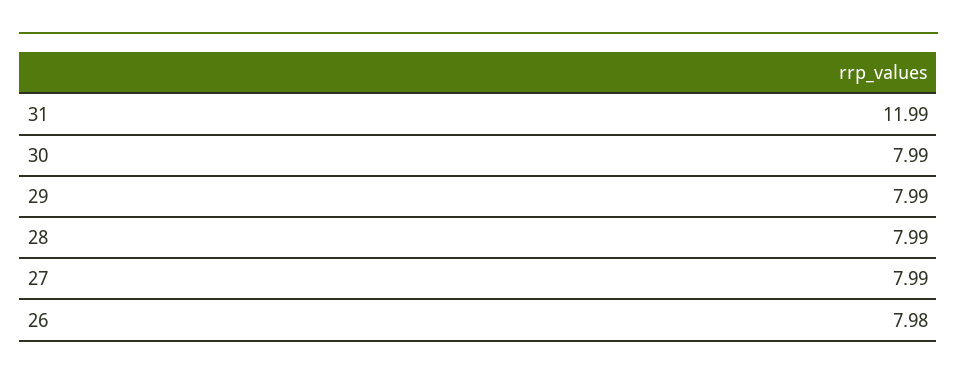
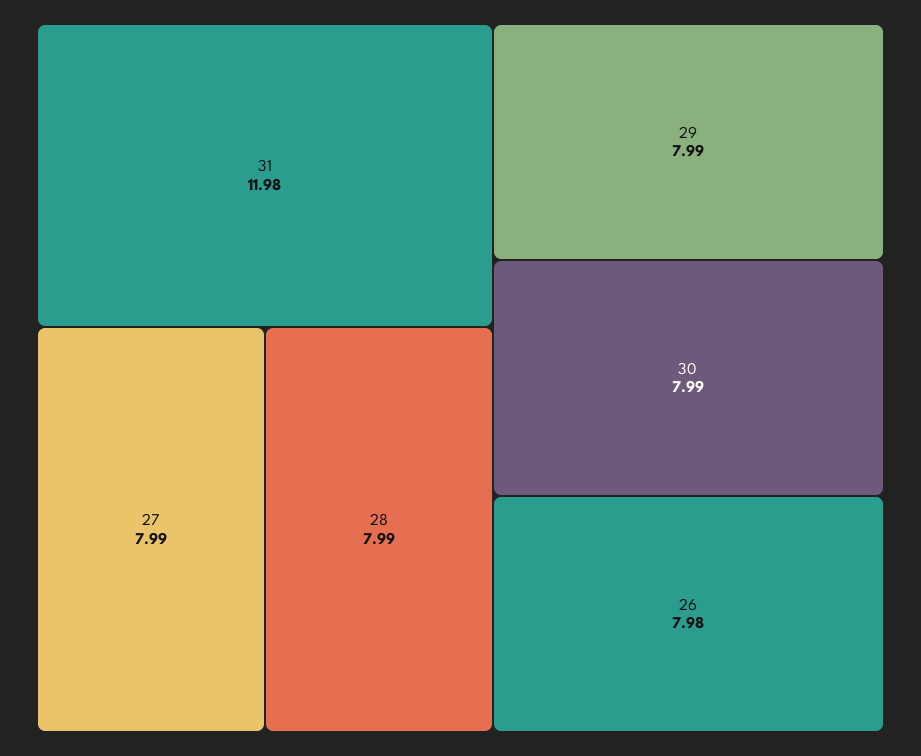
  {
-   "31": 11.99,
+   "31": 11.98,
    "30": 7.99,
    "29": 7.99,
    "28": 7.99,
    "27": 7.99,
    "26": 7.98
  }

